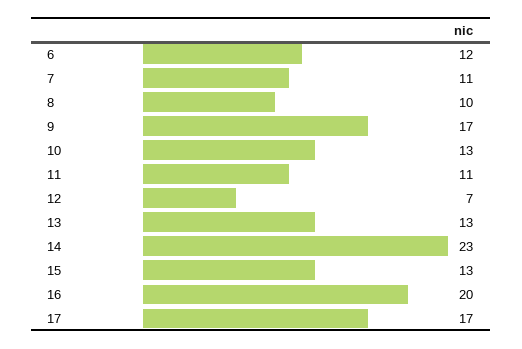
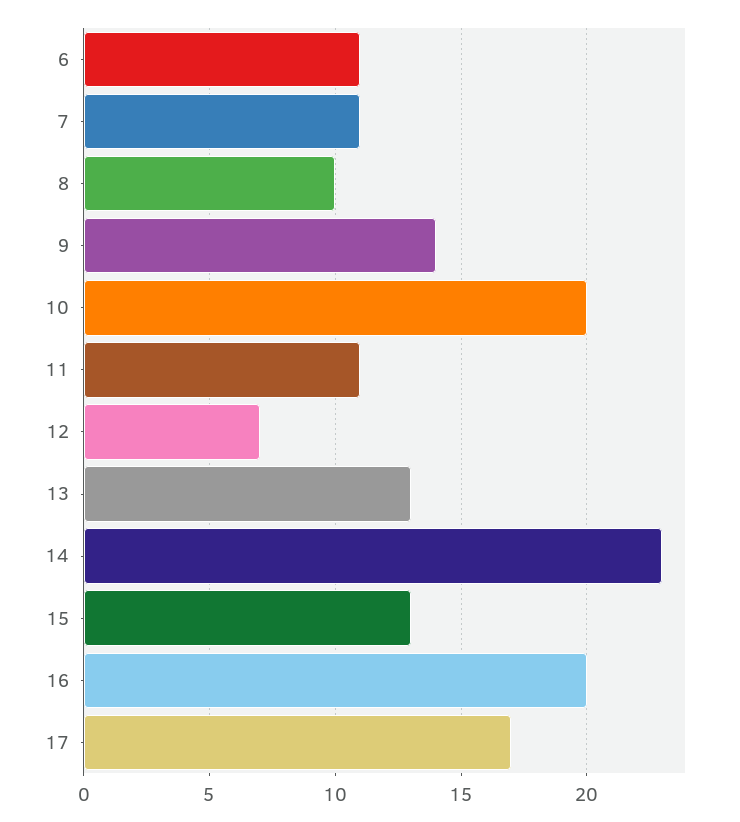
  {
-   "6": 12,
+   "6": 11,
    "7": 11,
    "8": 10,
-   "9": 17,
+   "9": 14,
-   "10": 13,
+   "10": 20,
    "11": 11,
    "12": 7,
    "13": 13,
    "14": 23,
    "15": 13,
    "16": 20,
    "17": 17
  }

